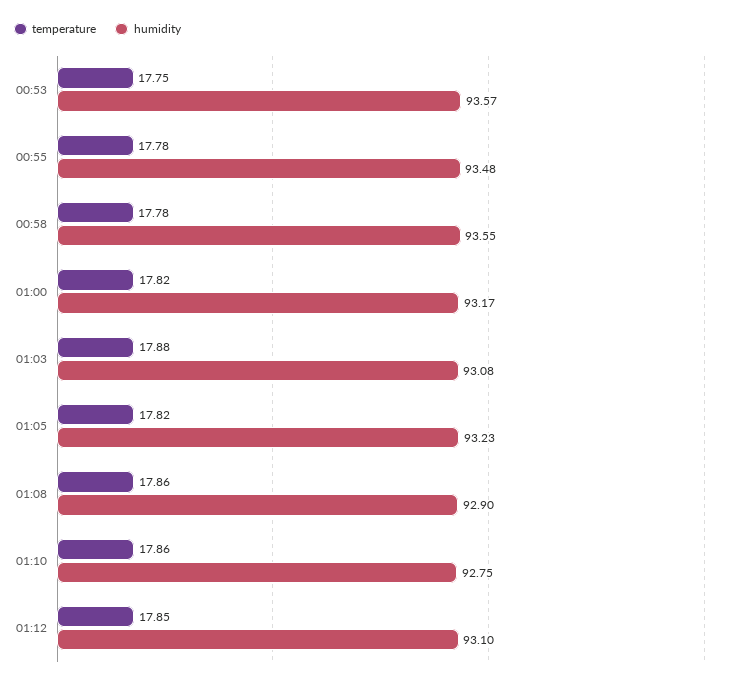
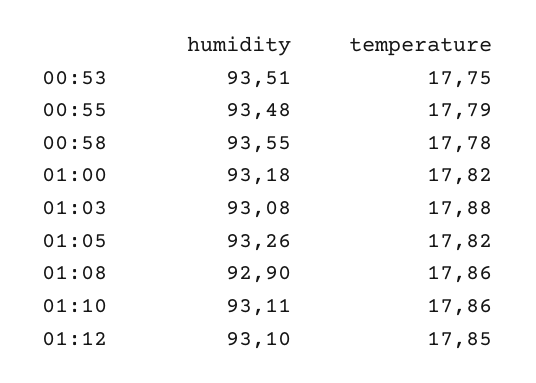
  {
    "temperature": {
      "00:53": 17.75,
-     "00:55": 17.78,
+     "00:55": 17.79,
      "00:58": 17.78,
      "01:00": 17.82,
      "01:03": 17.88,
      "01:05": 17.82,
      "01:08": 17.86,
      "01:10": 17.86,
      "01:12": 17.85
    },
    "humidity": {
-     "00:53": 93.57,
+     "00:53": 93.51,
      "00:55": 93.48,
      "00:58": 93.55,
-     "01:00": 93.17,
+     "01:00": 93.18,
      "01:03": 93.08,
-     "01:05": 93.23,
+     "01:05": 93.26,
      "01:08": 92.9,
-     "01:10": 92.75,
+     "01:10": 93.11,
      "01:12": 93.1
    }
  }

